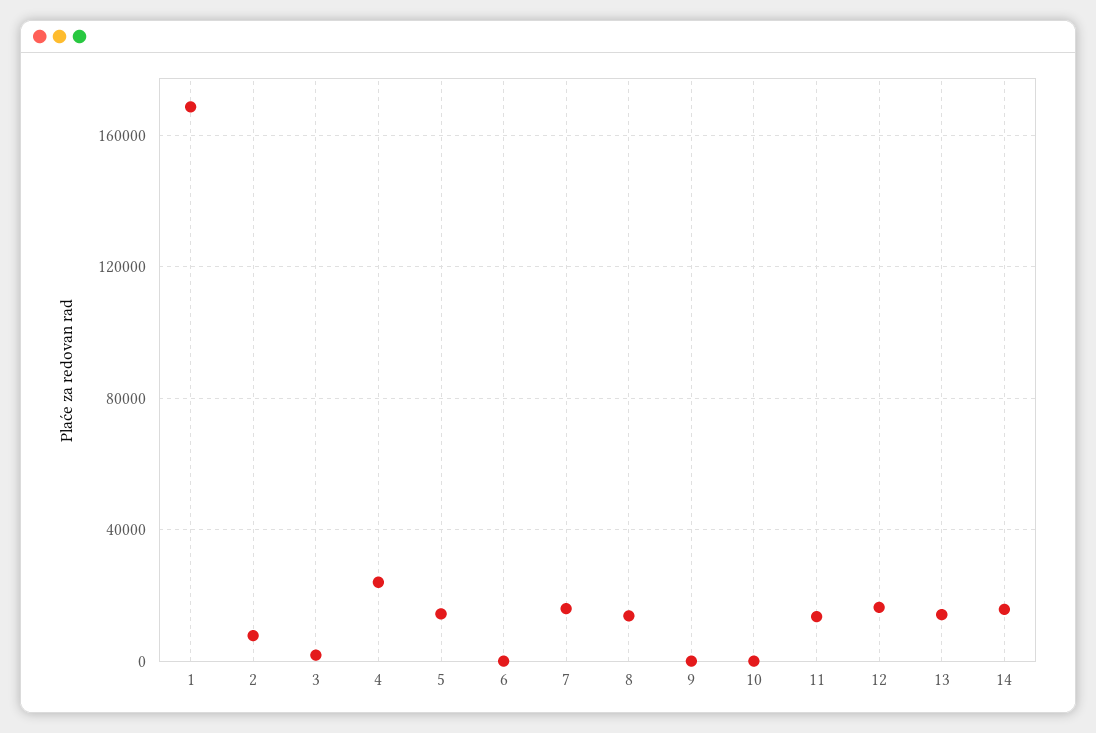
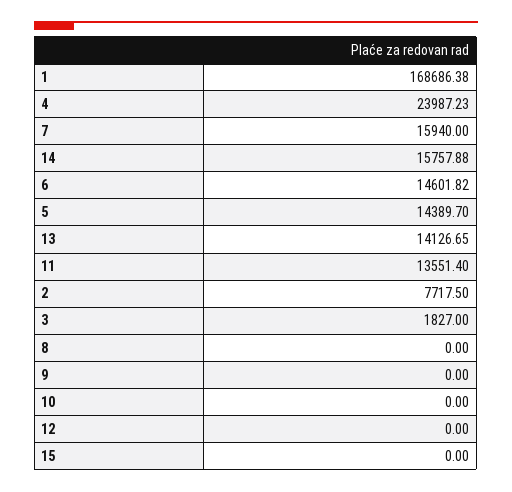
  {
    "1": 168686.38,
    "2": 7717.5,
    "3": 1827,
    "4": 23987.23,
    "5": 14389.7,
-   "6": 0,
+   "6": 14601.82,
    "7": 15940,
-   "8": 15000,
+   "8": 0,
    "9": 0,
    "10": 0,
    "11": 13551.4,
-   "12": 15000,
+   "12": 0,
    "13": 14126.65,
-   "14": 15757.88
+   "14": 15757.88,
+   "15": 0
  }

